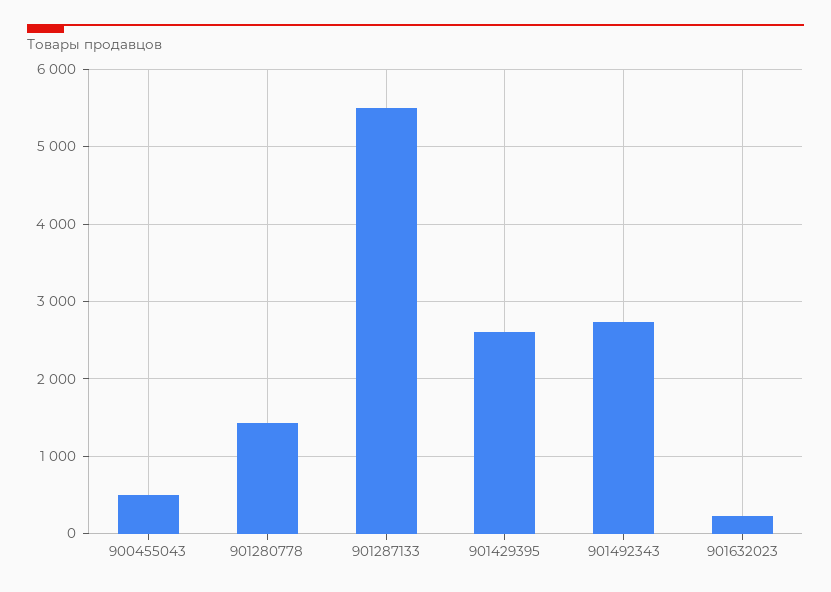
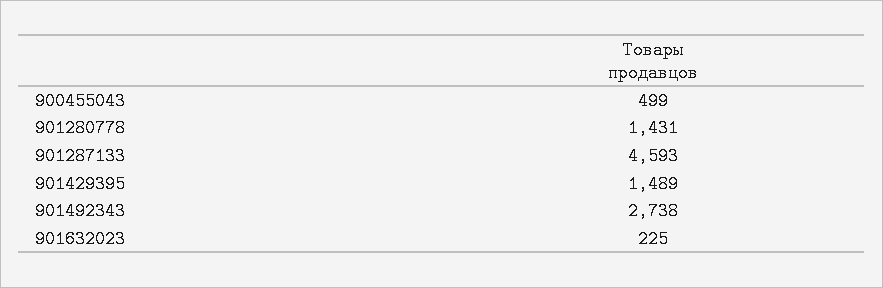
  {
    "900455043": 499,
    "901280778": 1431,
-   "901287133": 5500,
+   "901287133": 4593,
-   "901429395": 2600,
+   "901429395": 1489,
    "901492343": 2738,
    "901632023": 225
  }

